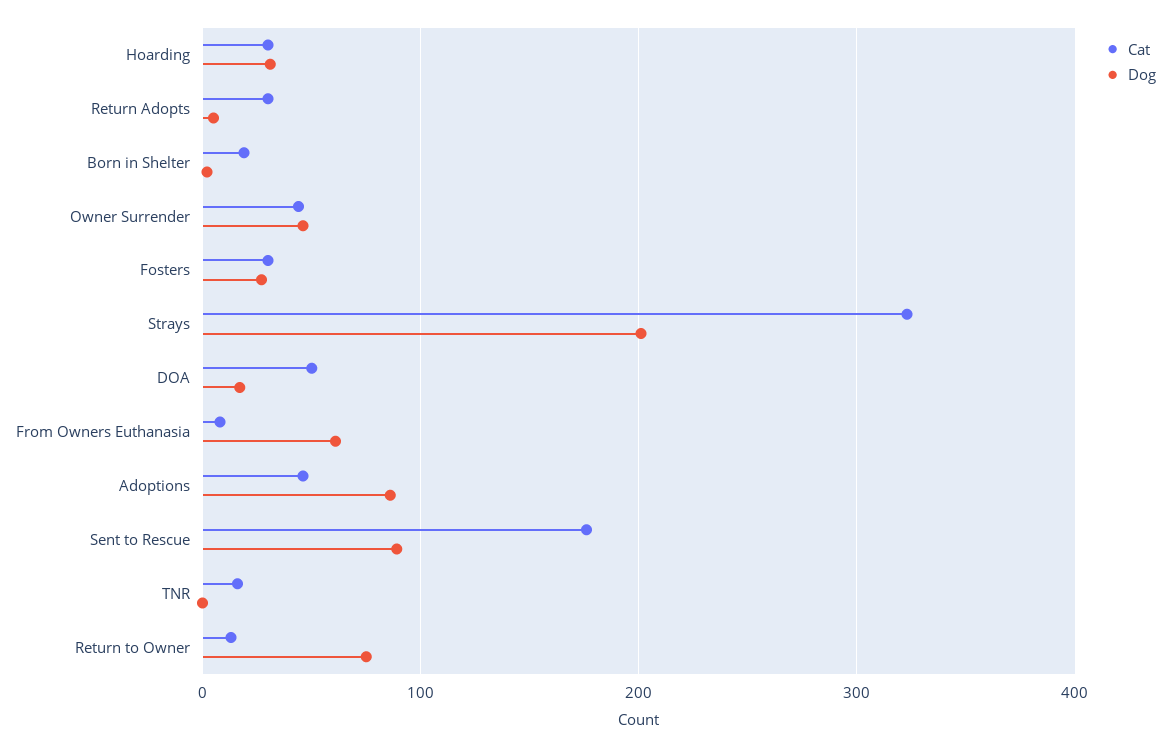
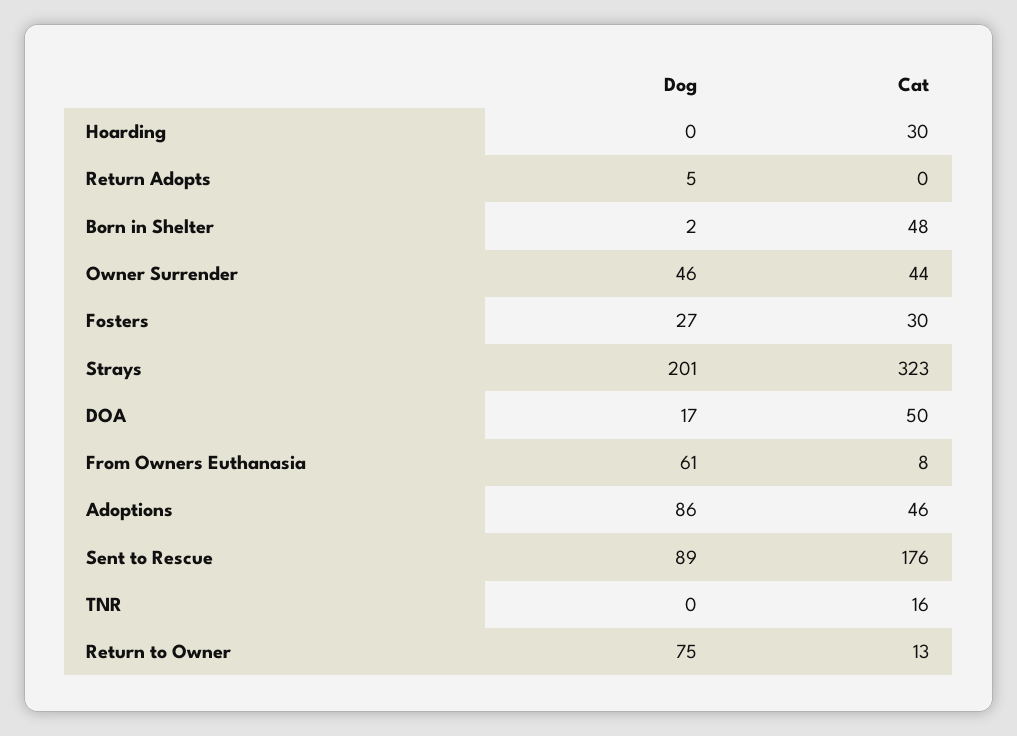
  {
    "Cat": {
      "Hoarding": 30,
-     "Return Adopts": 30,
+     "Return Adopts": 0,
-     "Born in Shelter": 20,
+     "Born in Shelter": 48,
      "Owner Surrender": 44,
      "Fosters": 30,
      "Strays": 323,
      "DOA": 50,
      "From Owners Euthanasia": 8,
      "Adoptions": 46,
      "Sent to Rescue": 176,
      "TNR": 16,
      "Return to Owner": 13
    },
    "Dog": {
-     "Hoarding": 30,
+     "Hoarding": 0,
      "Return Adopts": 5,
      "Born in Shelter": 2,
      "Owner Surrender": 46,
      "Fosters": 27,
      "Strays": 201,
      "DOA": 17,
      "From Owners Euthanasia": 61,
      "Adoptions": 86,
      "Sent to Rescue": 89,
      "TNR": 0,
      "Return to Owner": 75
    }
  }

